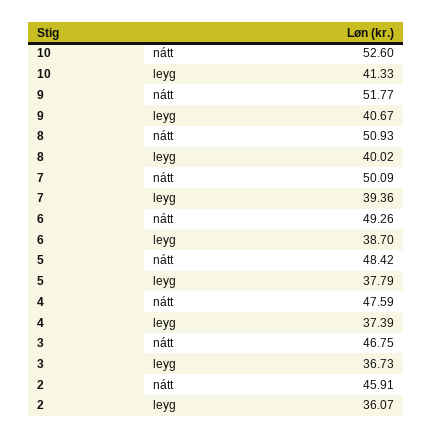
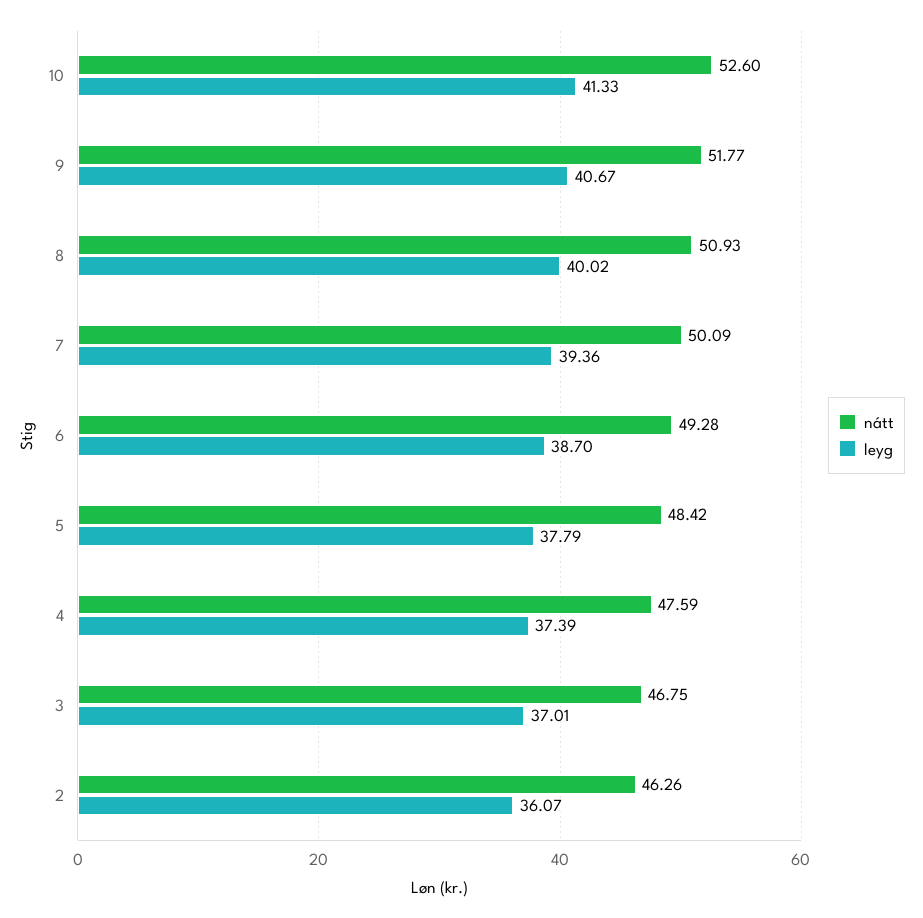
  {
    "nátt": {
      "10": 52.6,
      "9": 51.77,
      "8": 50.93,
      "7": 50.09,
-     "6": 49.26,
+     "6": 49.28,
      "5": 48.42,
      "4": 47.59,
      "3": 46.75,
-     "2": 45.91
+     "2": 46.26
    },
    "leyg": {
      "10": 41.33,
      "9": 40.67,
      "8": 40.02,
      "7": 39.36,
      "6": 38.7,
      "5": 37.79,
      "4": 37.39,
-     "3": 36.73,
+     "3": 37.01,
      "2": 36.07
    }
  }

